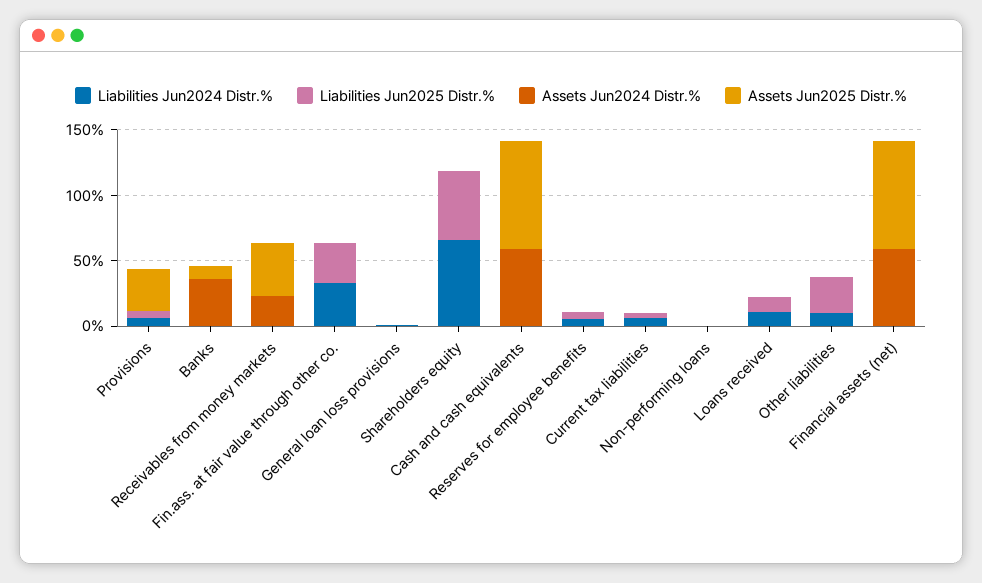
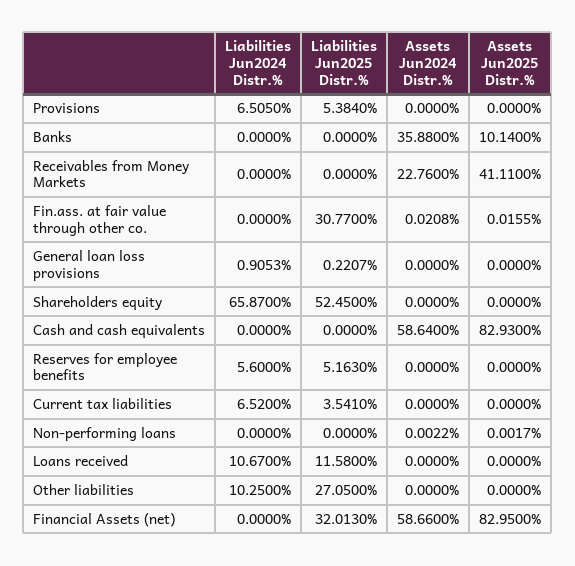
  {
    "Liabilities Jun2024 Distr.%": {
      "Provisions": 6.505,
      "Banks": 0,
      "Receivables from money markets": 0,
-     "Fin.ass. at fair value through other co.": 30,
+     "Fin.ass. at fair value through other co.": 0,
      "General loan loss provisions": 0.9053,
      "Shareholders equity": 65.87,
      "Cash and cash equivalents": 0,
      "Reserves for employee benefits": 5.6,
      "Current tax liabilities": 6.52,
      "Non-performing loans": 0,
      "Loans received": 10.67,
      "Other liabilities": 10.25,
      "Financial assets (net)": 0
    },
    "Liabilities Jun2025 Distr.%": {
      "Provisions": 5.384,
      "Banks": 0,
      "Receivables from money markets": 0,
      "Fin.ass. at fair value through other co.": 30.77,
      "General loan loss provisions": 0.2207,
      "Shareholders equity": 52.45,
      "Cash and cash equivalents": 0,
      "Reserves for employee benefits": 5.163,
      "Current tax liabilities": 3.541,
      "Non-performing loans": 0,
      "Loans received": 11.58,
      "Other liabilities": 27.05,
-     "Financial assets (net)": 0
+     "Financial assets (net)": 32.013
    },
    "Assets Jun2024 Distr.%": {
      "Provisions": 0,
      "Banks": 35.88,
      "Receivables from money markets": 22.76,
      "Fin.ass. at fair value through other co.": 0.0208,
      "General loan loss provisions": 0,
      "Shareholders equity": 0,
      "Cash and cash equivalents": 58.64,
      "Reserves for employee benefits": 0,
      "Current tax liabilities": 0,
      "Non-performing loans": 0.0022,
      "Loans received": 0,
      "Other liabilities": 0,
      "Financial assets (net)": 58.66
    },
    "Assets Jun2025 Distr.%": {
-     "Provisions": 30,
+     "Provisions": 0,
      "Banks": 10.14,
      "Receivables from money markets": 41.11,
      "Fin.ass. at fair value through other co.": 0.0155,
      "General loan loss provisions": 0,
      "Shareholders equity": 0,
      "Cash and cash equivalents": 82.93,
      "Reserves for employee benefits": 0,
      "Current tax liabilities": 0,
      "Non-performing loans": 0.0017,
      "Loans received": 0,
      "Other liabilities": 0,
      "Financial assets (net)": 82.95
    }
  }

